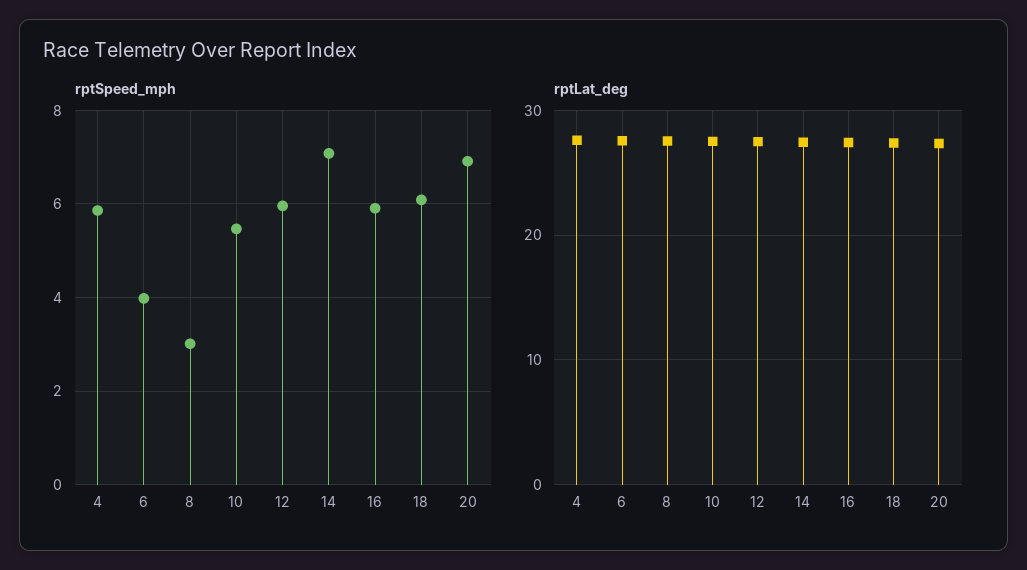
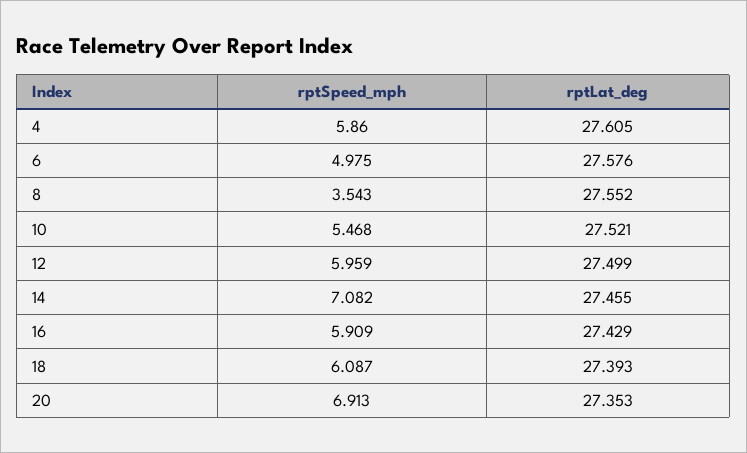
  {
    "rptSpeed_mph": {
      "4": 5.86,
-     "6": 4,
+     "6": 4.975,
-     "8": 3,
+     "8": 3.543,
      "10": 5.468,
      "12": 5.959,
      "14": 7.082,
      "16": 5.909,
      "18": 6.087,
      "20": 6.913
    },
    "rptLat_deg": {
      "4": 27.605,
      "6": 27.576,
      "8": 27.552,
      "10": 27.521,
      "12": 27.499,
      "14": 27.455,
      "16": 27.429,
      "18": 27.393,
      "20": 27.353
    }
  }

